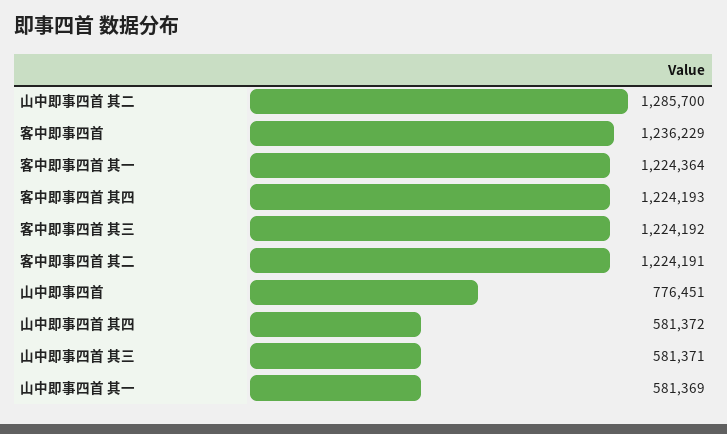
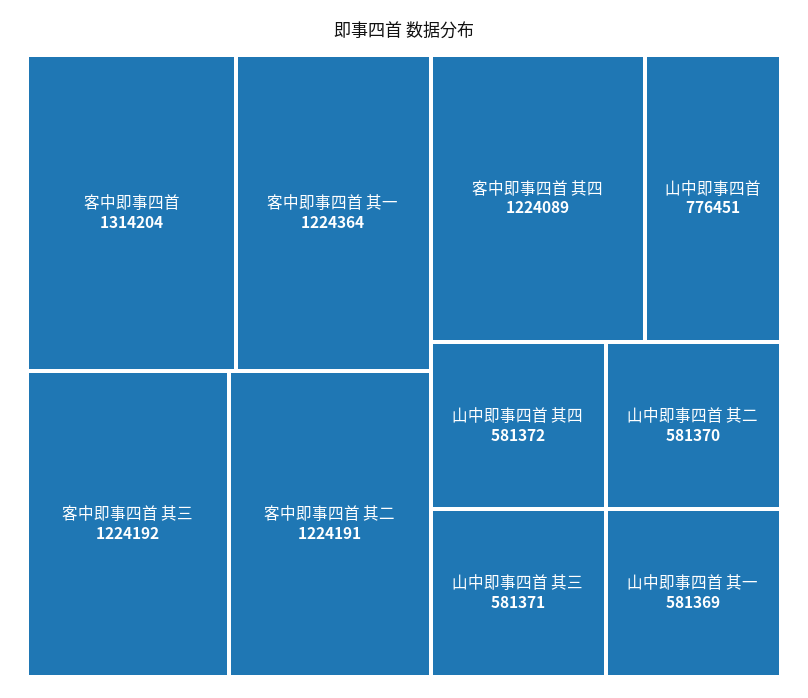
  {
-   "山中即事四首 其二": 1285700,
+   "山中即事四首 其二": 581370,
-   "客中即事四首": 1236229,
+   "客中即事四首": 1314204,
    "客中即事四首 其一": 1224364,
-   "客中即事四首 其四": 1224193,
+   "客中即事四首 其四": 1224089,
    "客中即事四首 其三": 1224192,
    "客中即事四首 其二": 1224191,
    "山中即事四首": 776451,
    "山中即事四首 其四": 581372,
    "山中即事四首 其三": 581371,
    "山中即事四首 其一": 581369
  }

